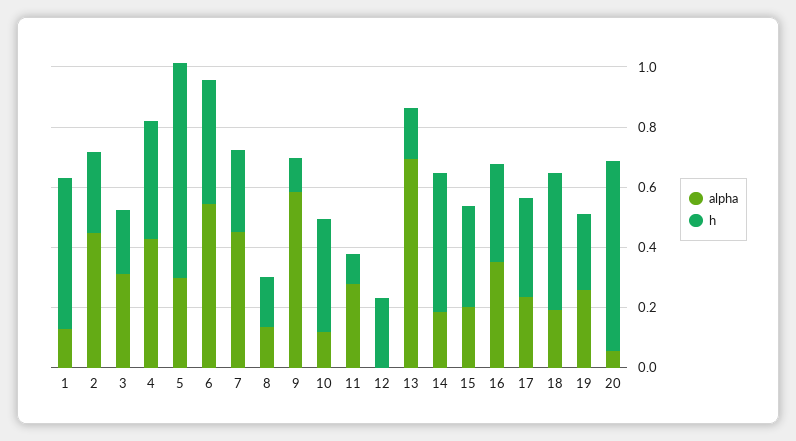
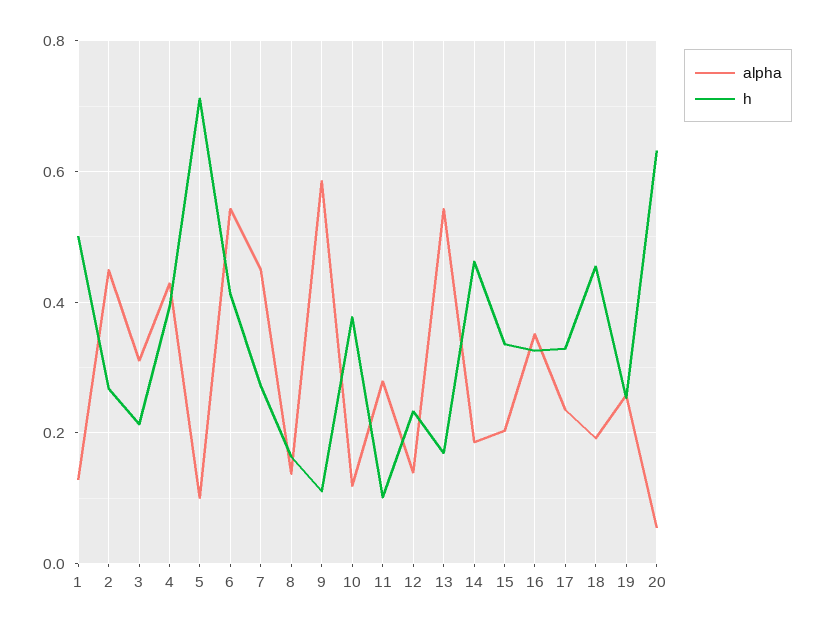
  {
    "alpha": {
      "1": 0.12,
      "2": 0.44,
      "3": 0.32,
      "4": 0.42,
-     "5": 0.3,
+     "5": 0.1,
      "6": 0.54,
      "7": 0.46,
      "8": 0.14,
      "9": 0.58,
      "10": 0.12,
      "11": 0.28,
-     "12": 0,
+     "12": 0.14,
-     "13": 0.7,
+     "13": 0.54,
      "14": 0.18,
      "15": 0.2,
      "16": 0.36,
      "17": 0.24,
      "18": 0.2,
      "19": 0.26,
      "20": 0.06
    },
    "h": {
      "1": 0.5,
      "2": 0.26,
      "3": 0.22,
      "4": 0.4,
      "5": 0.72,
      "6": 0.42,
      "7": 0.28,
      "8": 0.16,
      "9": 0.12,
      "10": 0.38,
      "11": 0.1,
      "12": 0.24,
      "13": 0.16,
      "14": 0.46,
      "15": 0.34,
      "16": 0.32,
      "17": 0.32,
      "18": 0.46,
      "19": 0.26,
      "20": 0.64
    }
  }

